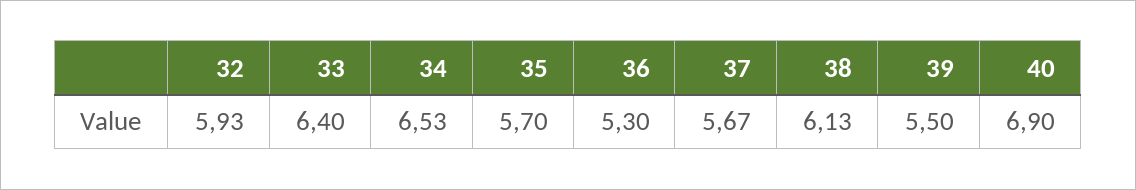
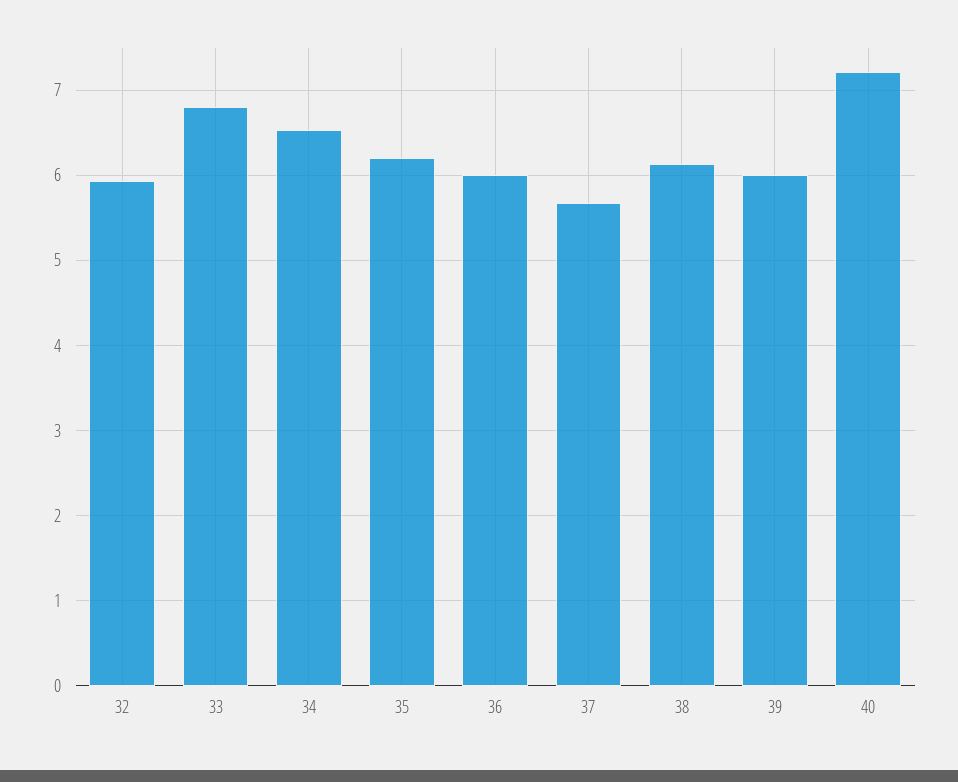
  {
    "32": 5.93,
-   "33": 6.4,
+   "33": 6.8,
    "34": 6.53,
-   "35": 5.7,
+   "35": 6.2,
-   "36": 5.3,
+   "36": 6,
    "37": 5.67,
    "38": 6.13,
-   "39": 5.5,
+   "39": 6,
-   "40": 6.9
+   "40": 7.2
  }

